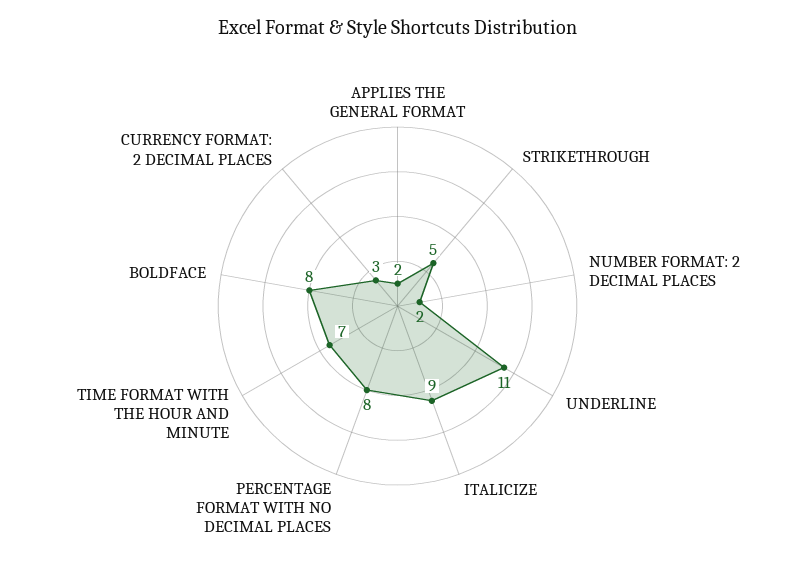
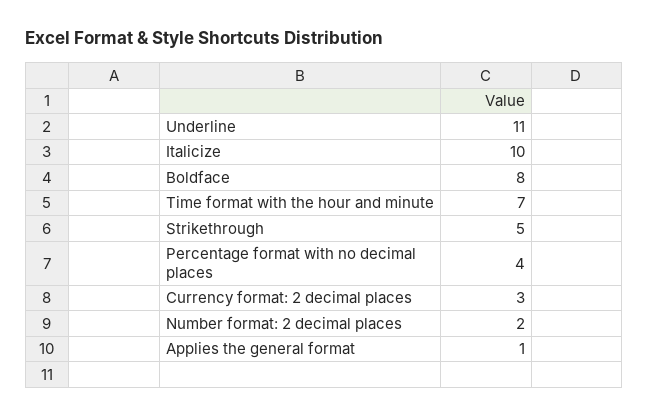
  {
-   "APPLIES THE GENERAL FORMAT": 2,
+   "APPLIES THE GENERAL FORMAT": 1,
    "STRIKETHROUGH": 5,
    "NUMBER FORMAT: 2 DECIMAL PLACES": 2,
    "UNDERLINE": 11,
-   "ITALICIZE": 9,
+   "ITALICIZE": 10,
-   "PERCENTAGE FORMAT WITH NO DECIMAL PLACES": 8,
+   "PERCENTAGE FORMAT WITH NO DECIMAL PLACES": 4,
    "TIME FORMAT WITH THE HOUR AND MINUTE": 7,
    "BOLDFACE": 8,
    "CURRENCY FORMAT: 2 DECIMAL PLACES": 3
  }

